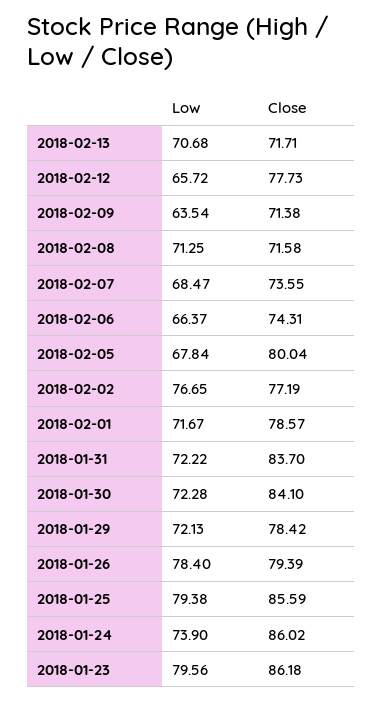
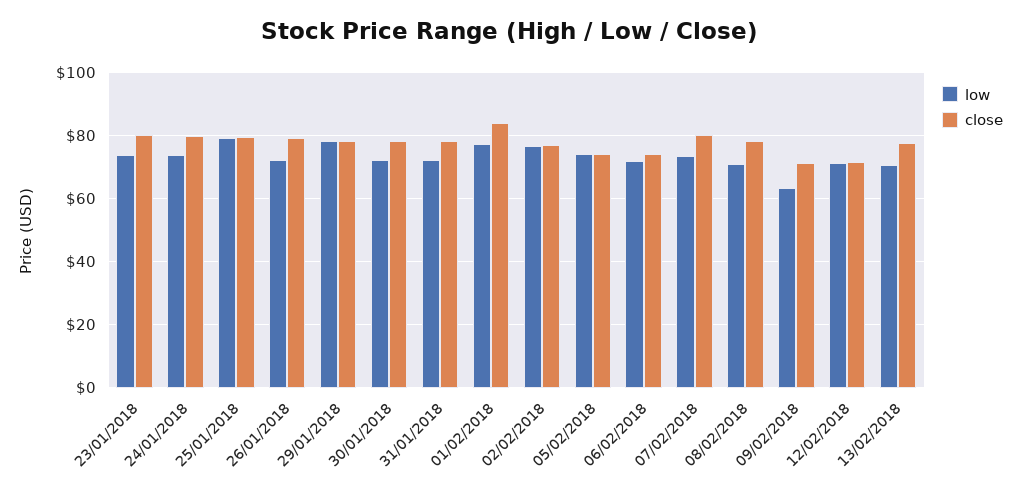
  {
    "Low": {
      "2018-02-13": 70.68,
-     "2018-02-12": 65.72,
+     "2018-02-12": 72,
      "2018-02-09": 63.54,
      "2018-02-08": 71.25,
-     "2018-02-07": 68.47,
+     "2018-02-07": 74,
-     "2018-02-06": 66.37,
+     "2018-02-06": 72,
-     "2018-02-05": 67.84,
+     "2018-02-05": 74,
      "2018-02-02": 76.65,
-     "2018-02-01": 71.67,
+     "2018-02-01": 78,
      "2018-01-31": 72.22,
      "2018-01-30": 72.28,
-     "2018-01-29": 72.13,
+     "2018-01-29": 78,
-     "2018-01-26": 78.4,
+     "2018-01-26": 72,
      "2018-01-25": 79.38,
      "2018-01-24": 73.9,
-     "2018-01-23": 79.56
+     "2018-01-23": 74
    },
    "Close": {
-     "2018-02-13": 71.71,
+     "2018-02-13": 78,
-     "2018-02-12": 77.73,
+     "2018-02-12": 72,
      "2018-02-09": 71.38,
-     "2018-02-08": 71.58,
+     "2018-02-08": 78,
-     "2018-02-07": 73.55,
+     "2018-02-07": 80,
      "2018-02-06": 74.31,
-     "2018-02-05": 80.04,
+     "2018-02-05": 74,
      "2018-02-02": 77.19,
-     "2018-02-01": 78.57,
+     "2018-02-01": 84,
-     "2018-01-31": 83.7,
+     "2018-01-31": 78,
-     "2018-01-30": 84.1,
+     "2018-01-30": 78,
      "2018-01-29": 78.42,
      "2018-01-26": 79.39,
-     "2018-01-25": 85.59,
+     "2018-01-25": 80,
-     "2018-01-24": 86.02,
+     "2018-01-24": 80,
-     "2018-01-23": 86.18
+     "2018-01-23": 80
    }
  }

